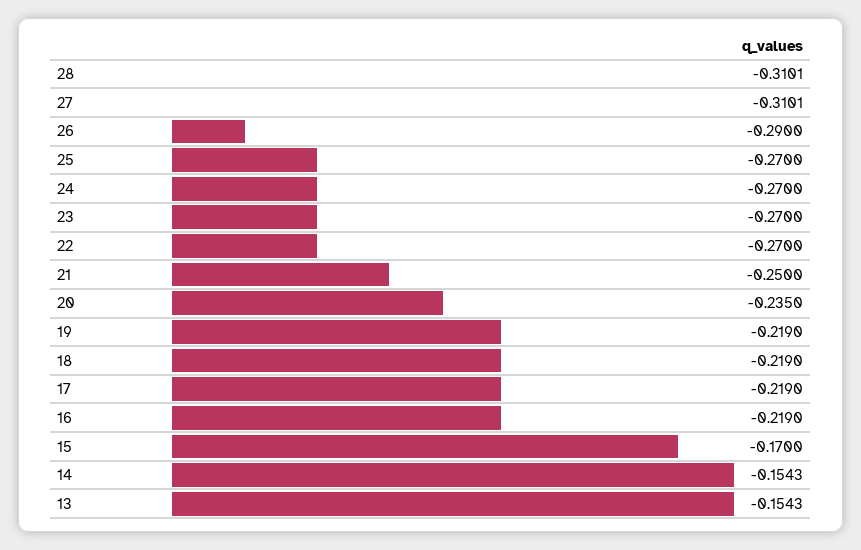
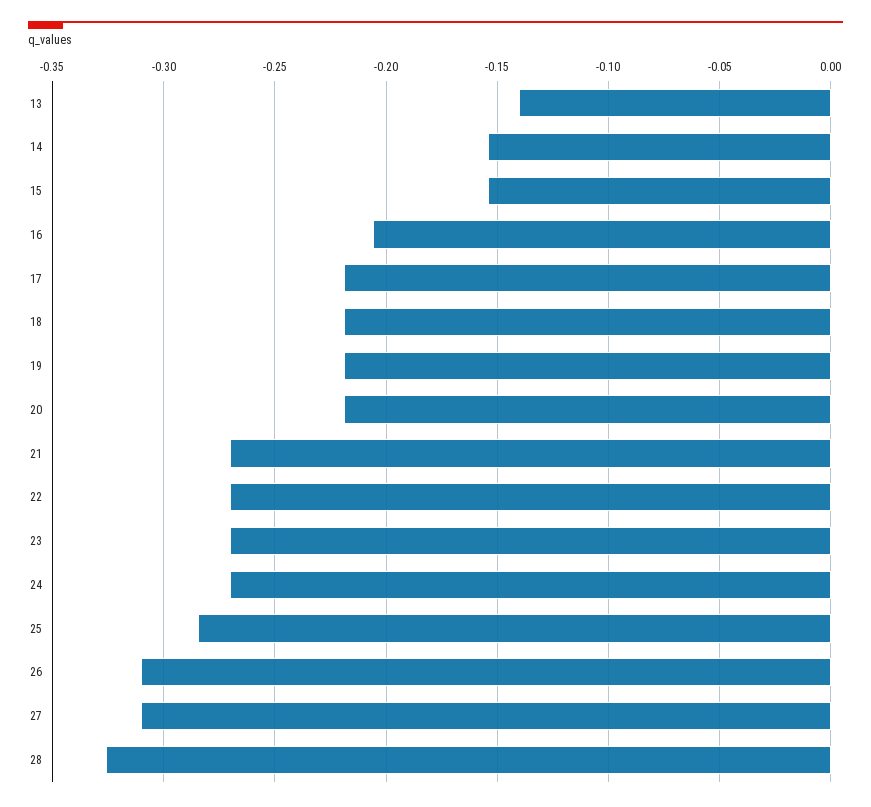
  {
-   "28": -0.3101,
+   "28": -0.325,
    "27": -0.3101,
-   "26": -0.29,
+   "26": -0.31,
-   "25": -0.27,
+   "25": -0.285,
    "24": -0.27,
    "23": -0.27,
    "22": -0.27,
-   "21": -0.25,
+   "21": -0.27,
-   "20": -0.235,
+   "20": -0.22,
    "19": -0.219,
    "18": -0.219,
    "17": -0.219,
-   "16": -0.219,
+   "16": -0.205,
-   "15": -0.17,
+   "15": -0.155,
    "14": -0.1543,
-   "13": -0.1543
+   "13": -0.14
  }

